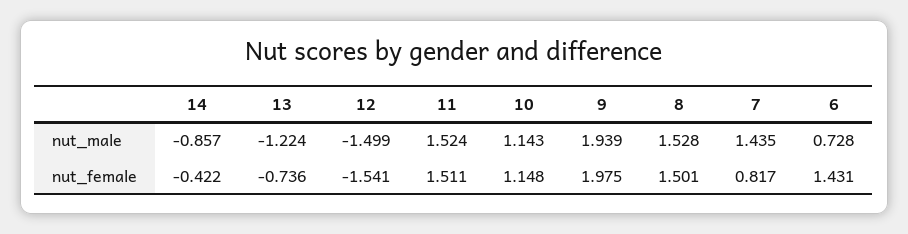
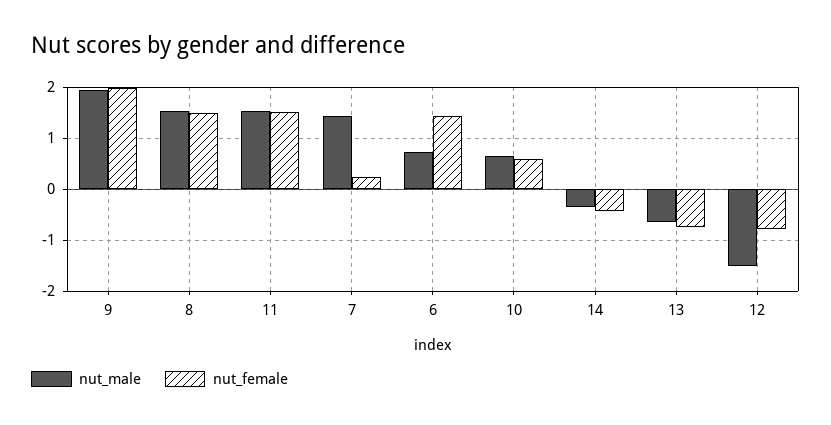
  {
    "nut_male": {
-     "14": -0.857,
+     "14": -0.4,
-     "13": -1.224,
+     "13": -0.6,
      "12": -1.499,
      "11": 1.524,
-     "10": 1.143,
+     "10": 0.6,
      "9": 1.939,
      "8": 1.528,
      "7": 1.435,
      "6": 0.728
    },
    "nut_female": {
      "14": -0.422,
      "13": -0.736,
-     "12": -1.541,
+     "12": -0.8,
      "11": 1.511,
-     "10": 1.148,
+     "10": 0.6,
      "9": 1.975,
      "8": 1.501,
-     "7": 0.817,
+     "7": 0.2,
      "6": 1.431
    }
  }

